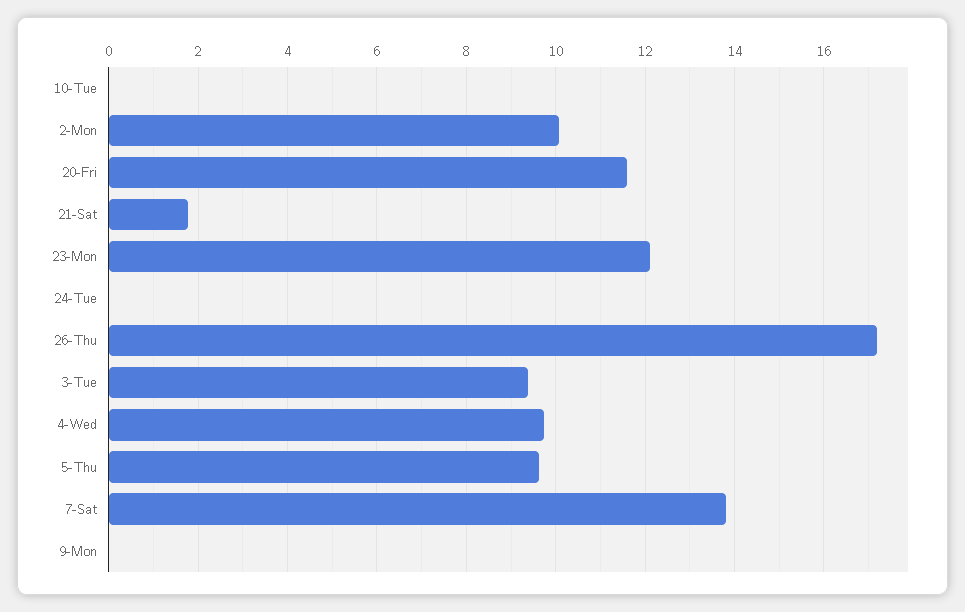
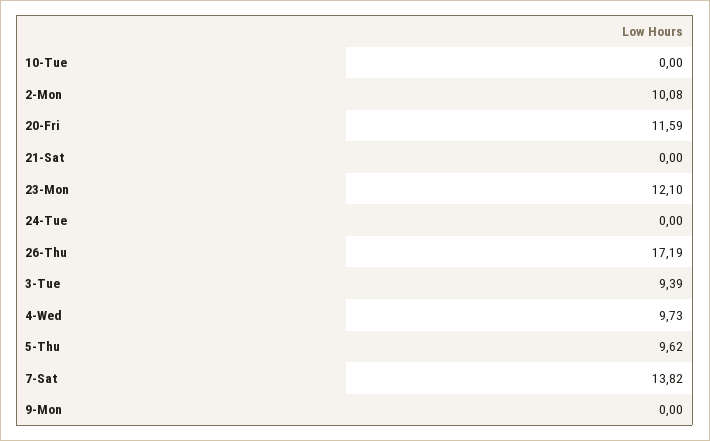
  {
    "10-Tue": 0,
    "2-Mon": 10.08,
    "20-Fri": 11.59,
-   "21-Sat": 1.8,
+   "21-Sat": 0,
    "23-Mon": 12.1,
    "24-Tue": 0,
    "26-Thu": 17.19,
    "3-Tue": 9.39,
    "4-Wed": 9.73,
    "5-Thu": 9.62,
    "7-Sat": 13.82,
    "9-Mon": 0
  }

